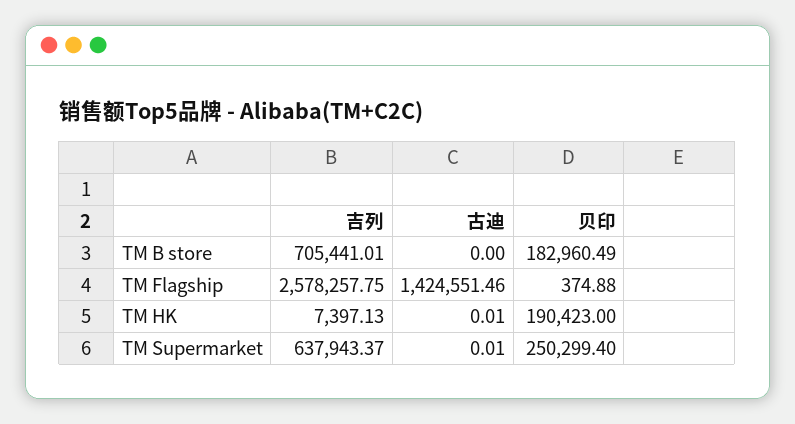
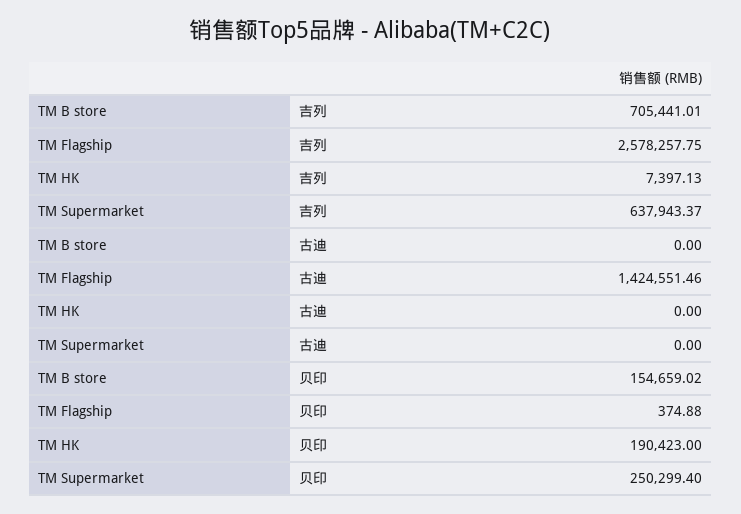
  {
    "吉列": {
      "TM B store": 705441.01,
      "TM Flagship": 2578257.75,
      "TM HK": 7397.13,
      "TM Supermarket": 637943.37
    },
    "古迪": {
      "TM B store": 0,
      "TM Flagship": 1424551.46,
-     "TM HK": 0.01,
+     "TM HK": 0,
-     "TM Supermarket": 0.01
+     "TM Supermarket": 0
    },
    "贝印": {
-     "TM B store": 182960.49,
+     "TM B store": 154659.02,
      "TM Flagship": 374.88,
      "TM HK": 190423,
      "TM Supermarket": 250299.4
    }
  }

